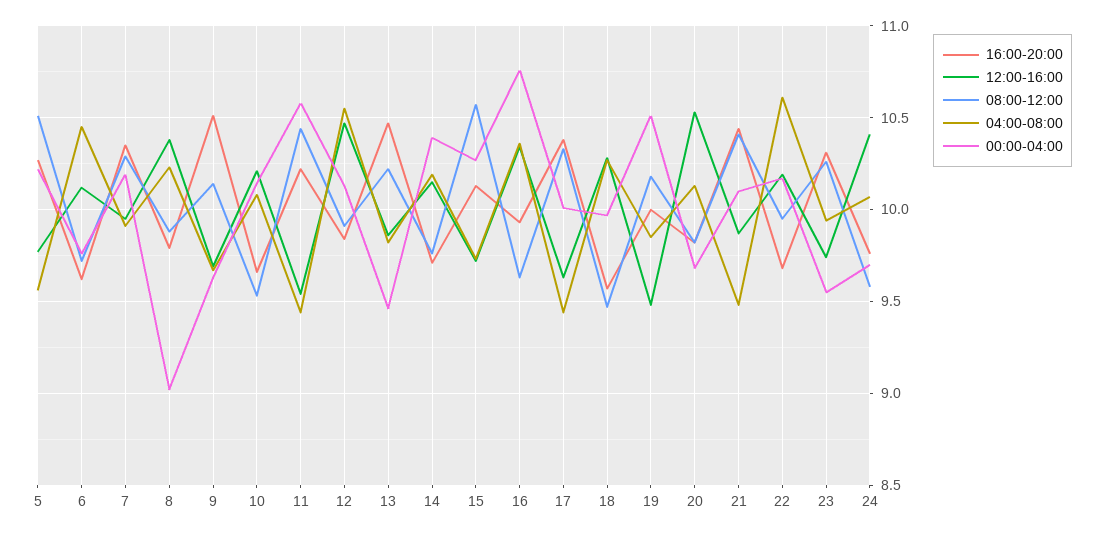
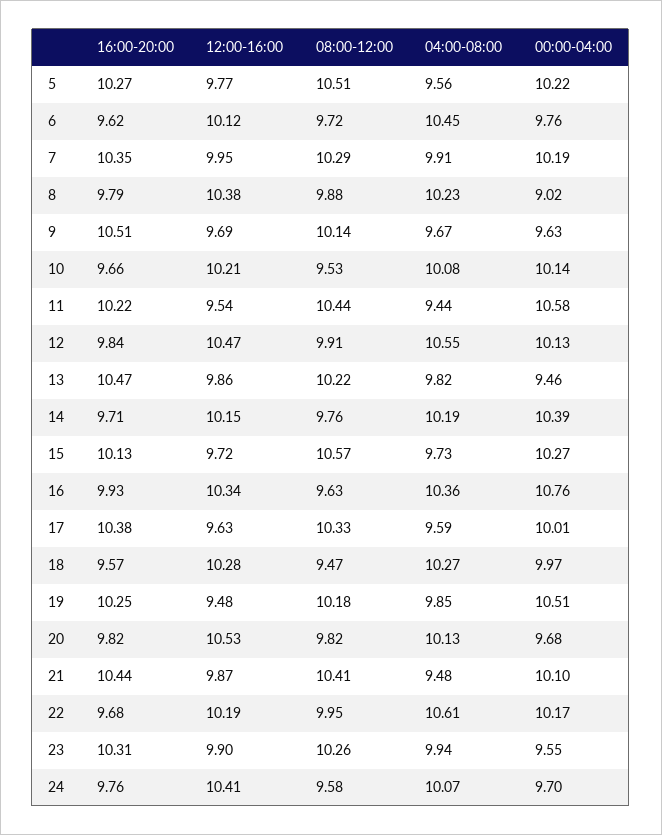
  {
    "16:00-20:00": {
      "5": 10.27,
      "6": 9.62,
      "7": 10.35,
      "8": 9.79,
      "9": 10.51,
      "10": 9.66,
      "11": 10.22,
      "12": 9.84,
      "13": 10.47,
      "14": 9.71,
      "15": 10.13,
      "16": 9.93,
      "17": 10.38,
      "18": 9.57,
-     "19": 10,
+     "19": 10.25,
      "20": 9.82,
      "21": 10.44,
      "22": 9.68,
      "23": 10.31,
      "24": 9.76
    },
    "12:00-16:00": {
      "5": 9.77,
      "6": 10.12,
      "7": 9.95,
      "8": 10.38,
      "9": 9.69,
      "10": 10.21,
      "11": 9.54,
      "12": 10.47,
      "13": 9.86,
      "14": 10.15,
      "15": 9.72,
      "16": 10.34,
      "17": 9.63,
      "18": 10.28,
      "19": 9.48,
      "20": 10.53,
      "21": 9.87,
      "22": 10.19,
-     "23": 9.75,
+     "23": 9.9,
      "24": 10.41
    },
    "08:00-12:00": {
      "5": 10.51,
      "6": 9.72,
      "7": 10.29,
      "8": 9.88,
      "9": 10.14,
      "10": 9.53,
      "11": 10.44,
      "12": 9.91,
      "13": 10.22,
      "14": 9.76,
      "15": 10.57,
      "16": 9.63,
      "17": 10.33,
      "18": 9.47,
      "19": 10.18,
      "20": 9.82,
      "21": 10.41,
      "22": 9.95,
      "23": 10.26,
      "24": 9.58
    },
    "04:00-08:00": {
      "5": 9.56,
      "6": 10.45,
      "7": 9.91,
      "8": 10.23,
      "9": 9.67,
      "10": 10.08,
      "11": 9.44,
      "12": 10.55,
      "13": 9.82,
      "14": 10.19,
      "15": 9.73,
      "16": 10.36,
-     "17": 9.45,
+     "17": 9.59,
      "18": 10.27,
      "19": 9.85,
      "20": 10.13,
      "21": 9.48,
      "22": 10.61,
      "23": 9.94,
      "24": 10.07
    },
    "00:00-04:00": {
      "5": 10.22,
      "6": 9.76,
      "7": 10.19,
      "8": 9.02,
      "9": 9.63,
      "10": 10.14,
      "11": 10.58,
      "12": 10.13,
      "13": 9.46,
      "14": 10.39,
      "15": 10.27,
      "16": 10.76,
      "17": 10.01,
      "18": 9.97,
      "19": 10.51,
      "20": 9.68,
      "21": 10.1,
      "22": 10.17,
      "23": 9.55,
      "24": 9.7
    }
  }

